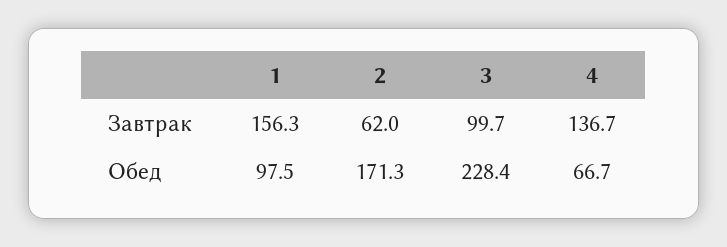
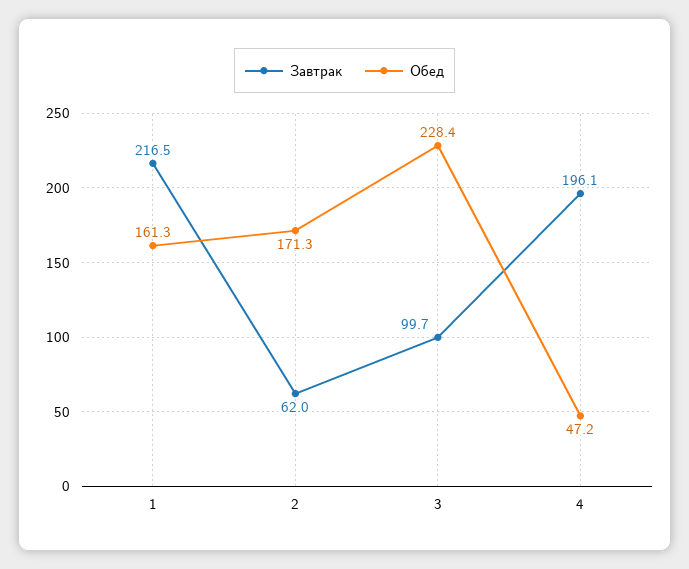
  {
    "Завтрак": {
-     "1": 156.3,
+     "1": 216.5,
      "2": 62,
      "3": 99.7,
-     "4": 136.7
+     "4": 196.1
    },
    "Обед": {
-     "1": 97.5,
+     "1": 161.3,
      "2": 171.3,
      "3": 228.4,
-     "4": 66.7
+     "4": 47.2
    }
  }

